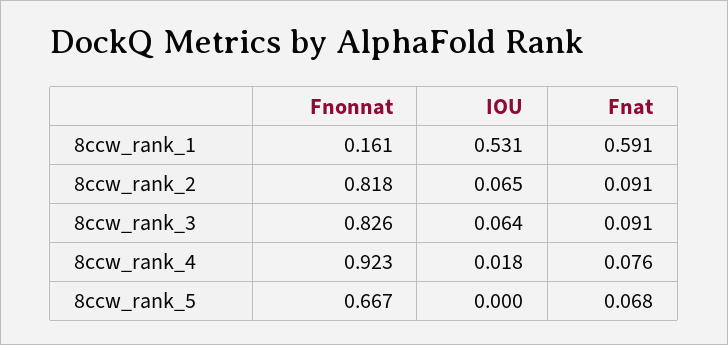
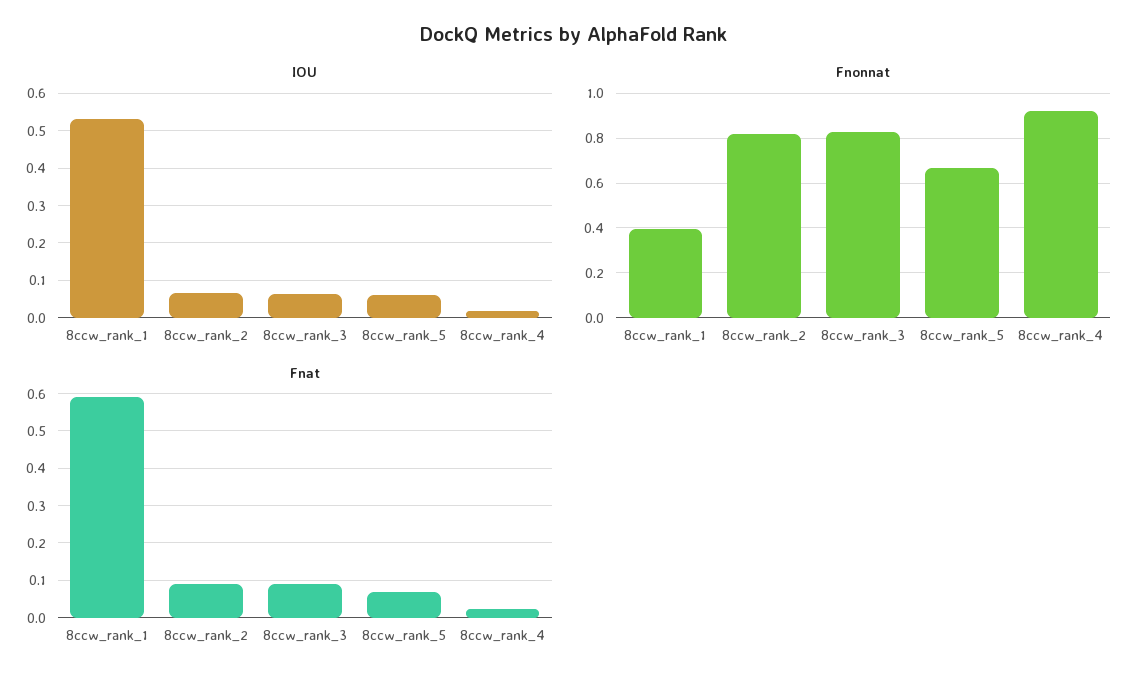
  {
    "Fnonnat": {
-     "8ccw_rank_1": 0.161,
+     "8ccw_rank_1": 0.4,
      "8ccw_rank_2": 0.818,
      "8ccw_rank_3": 0.826,
      "8ccw_rank_4": 0.923,
      "8ccw_rank_5": 0.667
    },
    "IOU": {
      "8ccw_rank_1": 0.531,
      "8ccw_rank_2": 0.065,
      "8ccw_rank_3": 0.064,
      "8ccw_rank_4": 0.018,
-     "8ccw_rank_5": 0
+     "8ccw_rank_5": 0.06
    },
    "Fnat": {
      "8ccw_rank_1": 0.591,
      "8ccw_rank_2": 0.091,
      "8ccw_rank_3": 0.091,
-     "8ccw_rank_4": 0.076,
+     "8ccw_rank_4": 0.02,
      "8ccw_rank_5": 0.068
    }
  }

